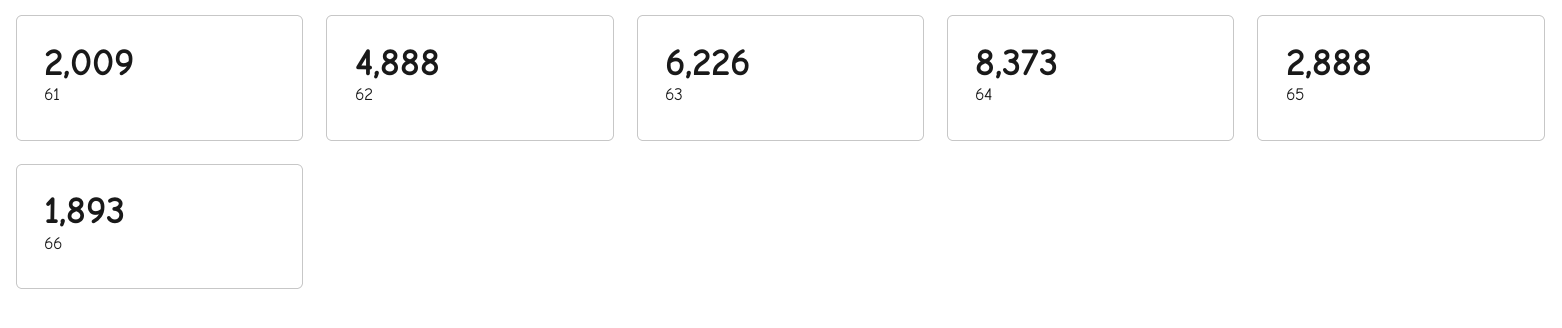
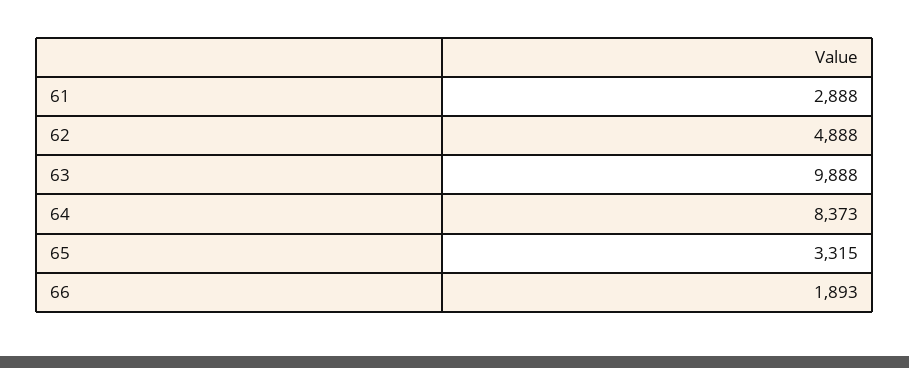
  {
-   "61": 2009,
+   "61": 2888,
    "62": 4888,
-   "63": 6226,
+   "63": 9888,
    "64": 8373,
-   "65": 2888,
+   "65": 3315,
    "66": 1893
  }

